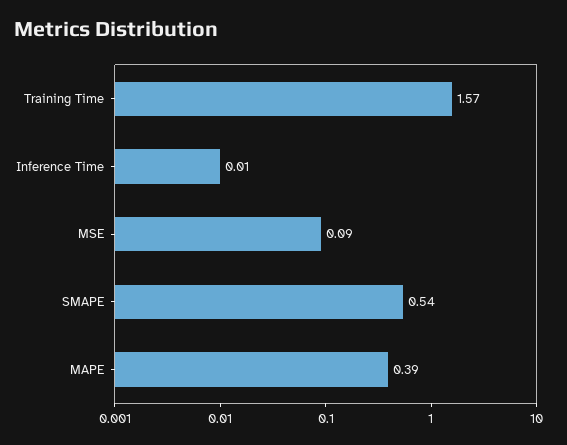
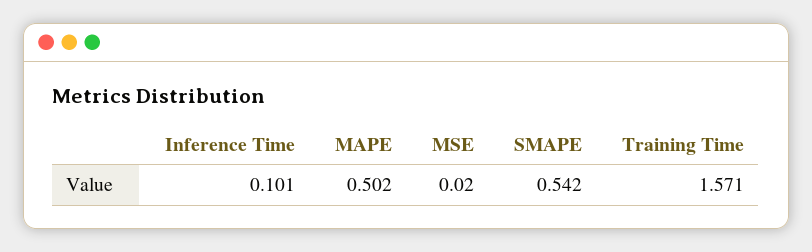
  {
    "Training Time": 1.571,
-   "Inference Time": 0.01,
+   "Inference Time": 0.101,
-   "MSE": 0.09,
+   "MSE": 0.02,
    "SMAPE": 0.542,
-   "MAPE": 0.39
+   "MAPE": 0.502
  }

